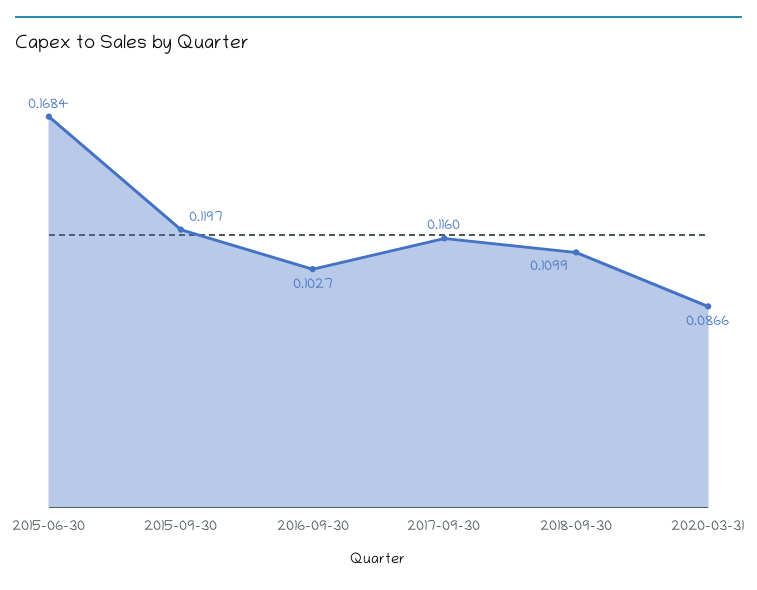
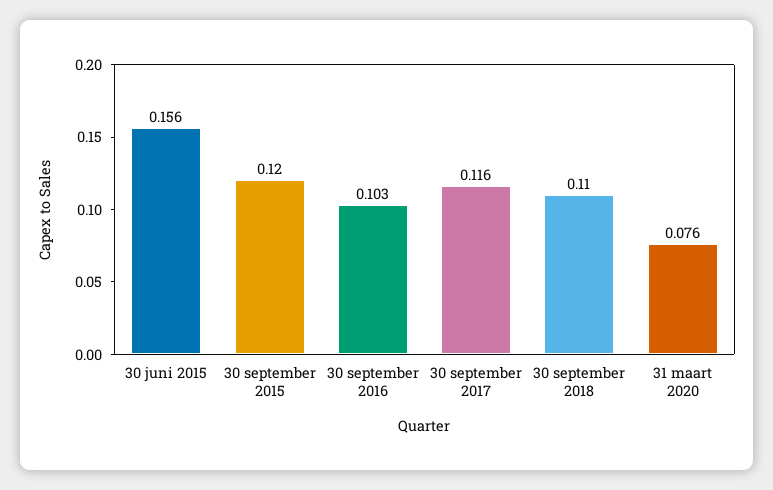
  {
-   "2015-06-30": 0.1684,
+   "2015-06-30": 0.156,
    "2015-09-30": 0.1197,
    "2016-09-30": 0.1027,
    "2017-09-30": 0.116,
    "2018-09-30": 0.1099,
-   "2020-03-31": 0.0866
+   "2020-03-31": 0.076
  }

